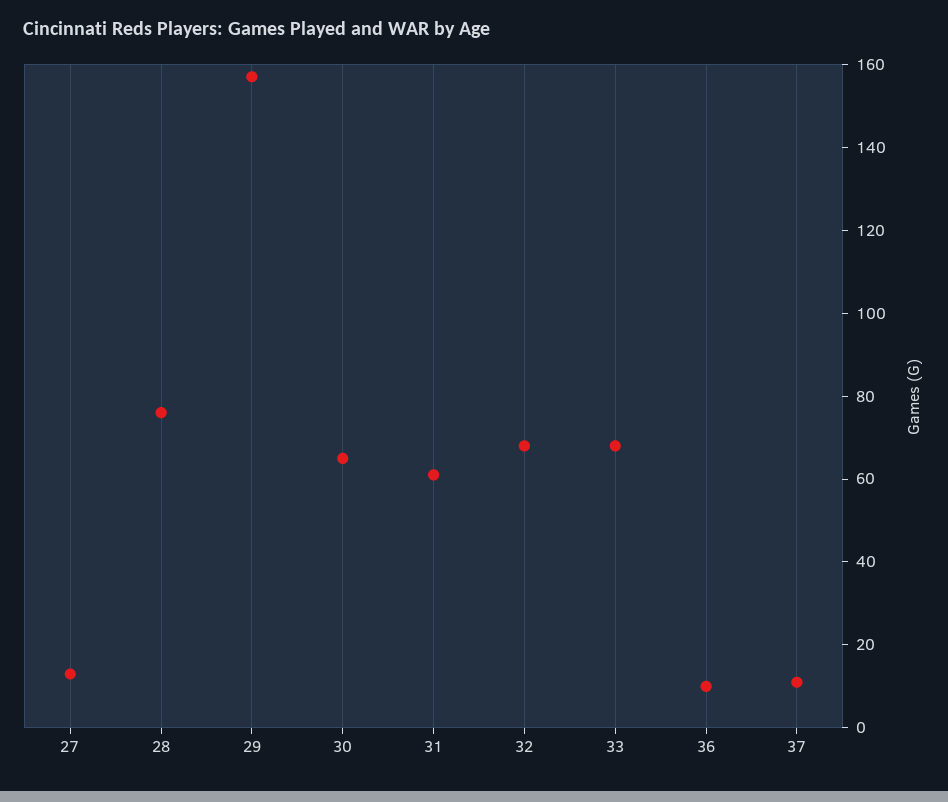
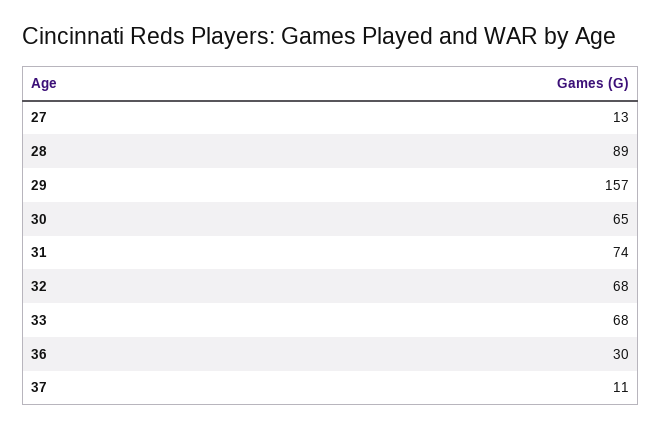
  {
    "27": 13,
-   "28": 75,
+   "28": 89,
    "29": 157,
    "30": 65,
-   "31": 60,
+   "31": 74,
    "32": 68,
    "33": 68,
-   "36": 10,
+   "36": 30,
    "37": 11
  }

